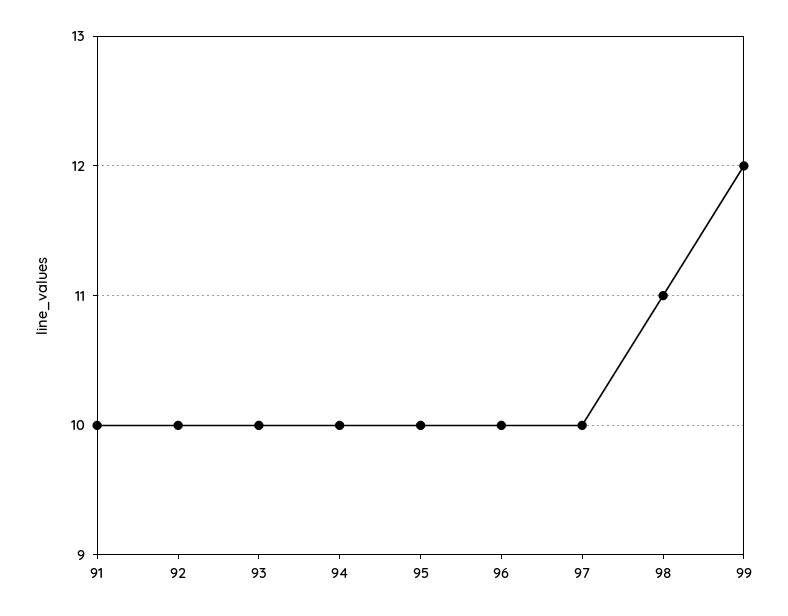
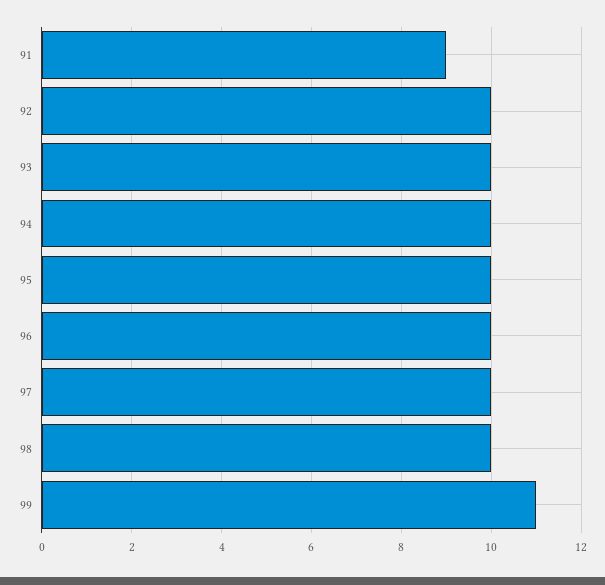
  {
-   "91": 10,
+   "91": 9,
    "92": 10,
    "93": 10,
    "94": 10,
    "95": 10,
    "96": 10,
    "97": 10,
-   "98": 11,
+   "98": 10,
-   "99": 12
+   "99": 11
  }

